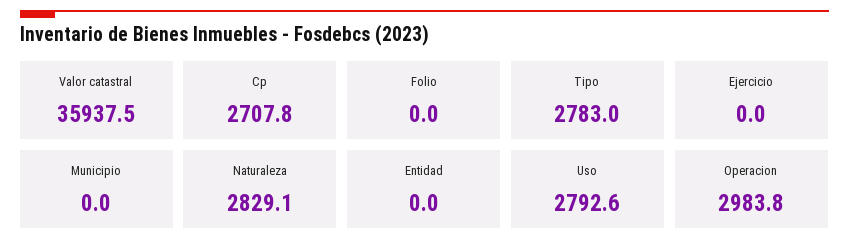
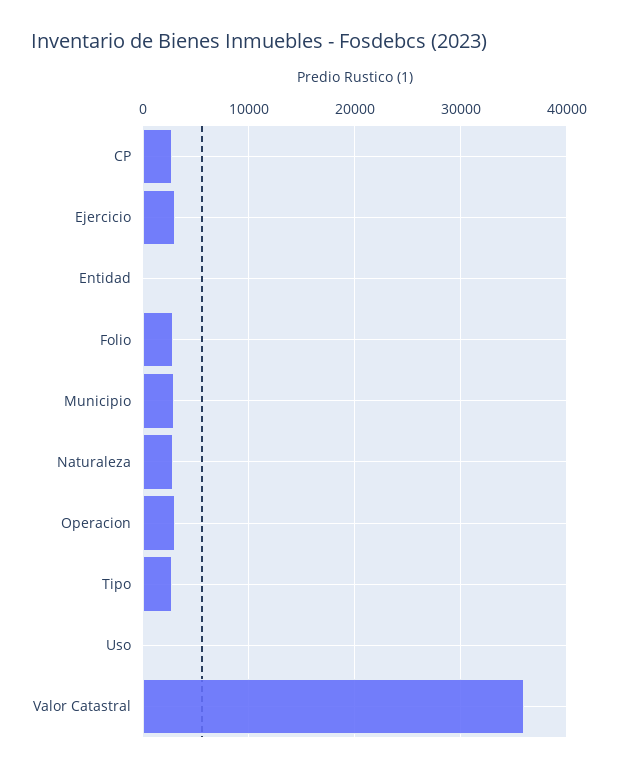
  {
    "Valor catastral": 35937.5,
    "Cp": 2707.8,
-   "Folio": 0,
+   "Folio": 3000,
    "Tipo": 2783,
-   "Ejercicio": 0,
+   "Ejercicio": 3000,
-   "Municipio": 0,
+   "Municipio": 3000,
    "Naturaleza": 2829.1,
    "Entidad": 0,
-   "Uso": 2792.6,
+   "Uso": 0,
    "Operacion": 2983.8
  }

